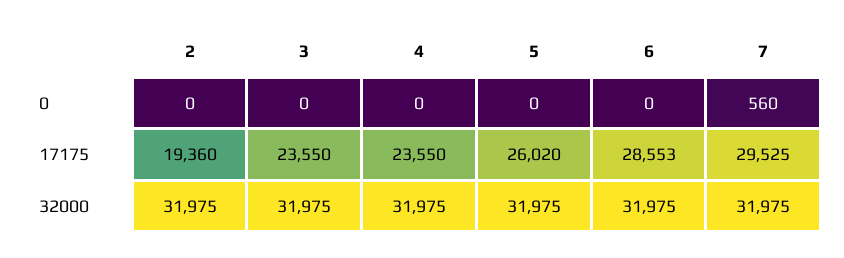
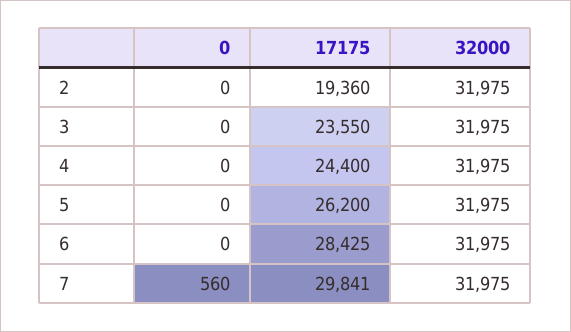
  {
    "2": {
      "0": 0,
      "17175": 19360,
      "32000": 31975
    },
    "3": {
      "0": 0,
      "17175": 23550,
      "32000": 31975
    },
    "4": {
      "0": 0,
-     "17175": 23550,
+     "17175": 24400,
      "32000": 31975
    },
    "5": {
      "0": 0,
-     "17175": 26020,
+     "17175": 26200,
      "32000": 31975
    },
    "6": {
      "0": 0,
-     "17175": 28553,
+     "17175": 28425,
      "32000": 31975
    },
    "7": {
      "0": 560,
-     "17175": 29525,
+     "17175": 29841,
      "32000": 31975
    }
  }

